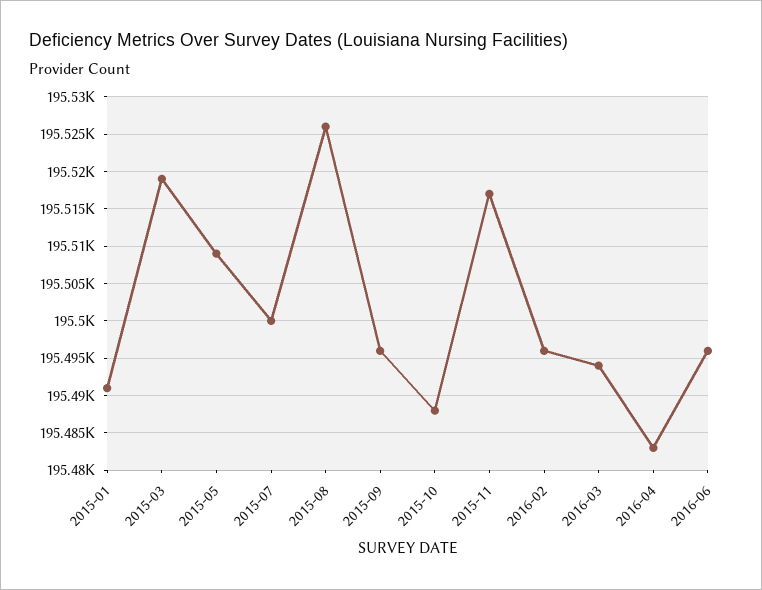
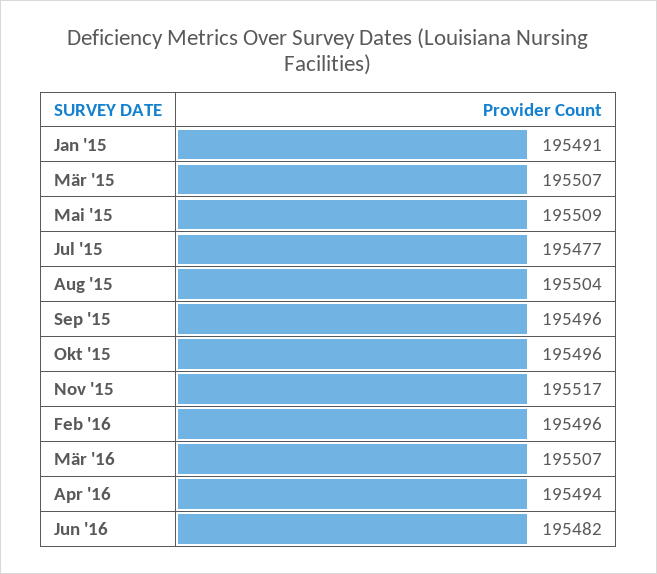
  {
    "2015-01": 195491,
-   "2015-03": 195519,
+   "2015-03": 195507,
    "2015-05": 195509,
-   "2015-07": 195500,
+   "2015-07": 195477,
-   "2015-08": 195526,
+   "2015-08": 195504,
    "2015-09": 195496,
-   "2015-10": 195488,
+   "2015-10": 195496,
    "2015-11": 195517,
    "2016-02": 195496,
-   "2016-03": 195494,
+   "2016-03": 195507,
-   "2016-04": 195483,
+   "2016-04": 195494,
-   "2016-06": 195496
+   "2016-06": 195482
  }

